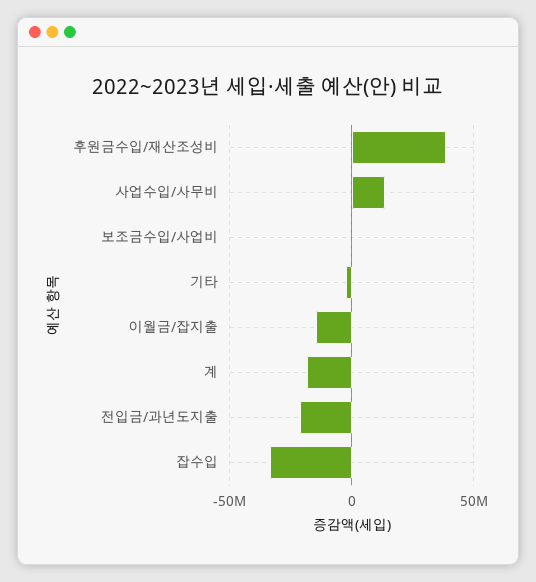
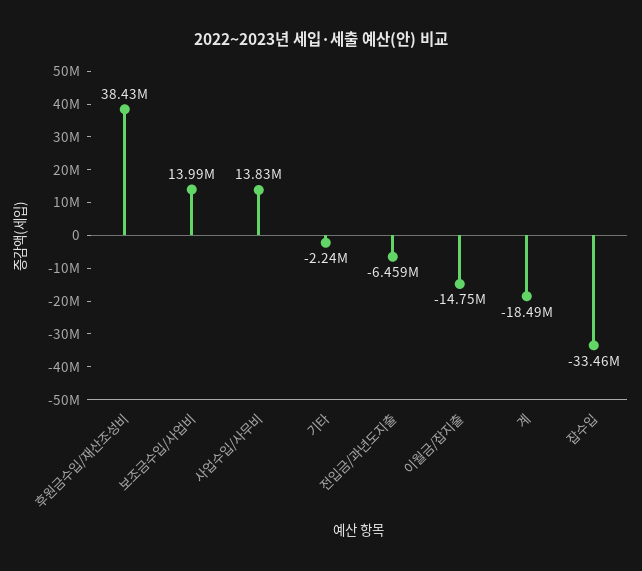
  {
    "후원금수입/재산조성비": 38430000,
    "사업수입/사무비": 13830000,
-   "보조금수입/사업비": 0,
+   "보조금수입/사업비": 13990000,
    "기타": -2240000,
    "이월금/잡지출": -14750000,
    "계": -18490000,
-   "전입금/과년도지출": -20000000,
+   "전입금/과년도지출": -6459000,
    "잡수입": -33460000
  }

